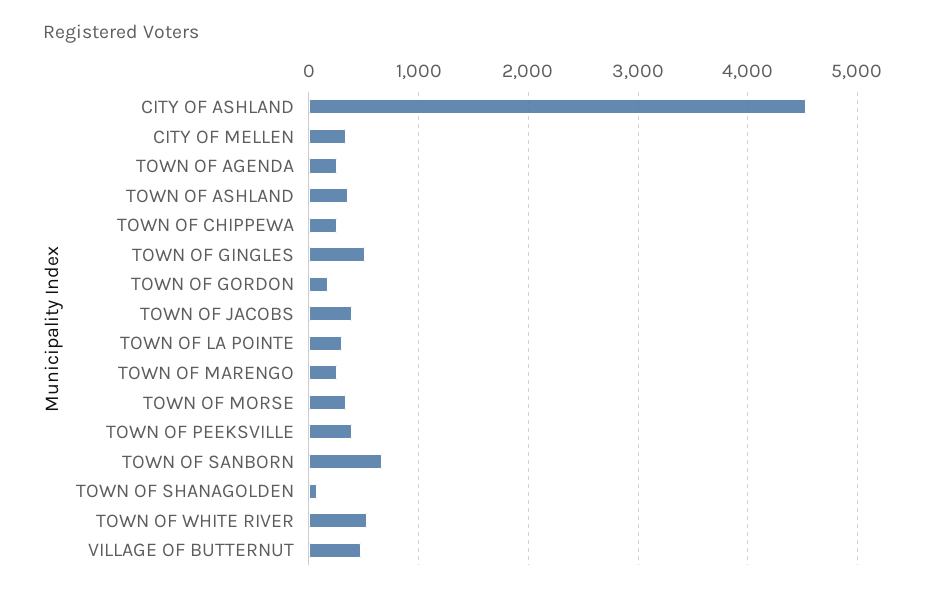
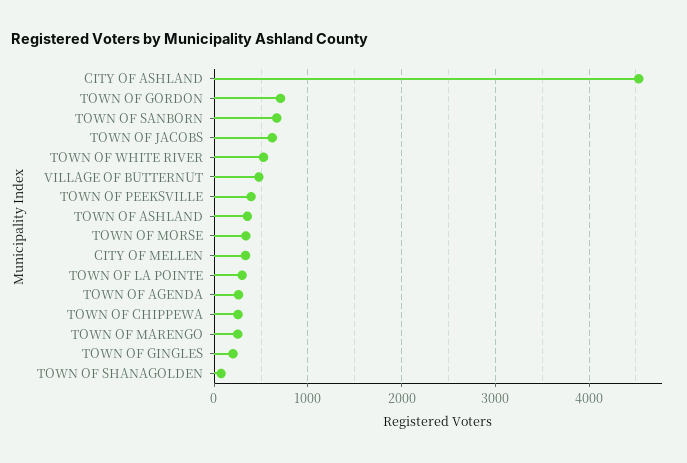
  {
    "CITY OF ASHLAND": 4500,
    "CITY OF MELLEN": 300,
    "TOWN OF AGENDA": 300,
    "TOWN OF ASHLAND": 400,
    "TOWN OF CHIPPEWA": 300,
-   "TOWN OF GINGLES": 500,
+   "TOWN OF GINGLES": 200,
-   "TOWN OF GORDON": 200,
+   "TOWN OF GORDON": 700,
-   "TOWN OF JACOBS": 400,
+   "TOWN OF JACOBS": 600,
    "TOWN OF LA POINTE": 300,
    "TOWN OF MARENGO": 300,
    "TOWN OF MORSE": 300,
    "TOWN OF PEEKSVILLE": 400,
    "TOWN OF SANBORN": 700,
    "TOWN OF SHANAGOLDEN": 100,
    "TOWN OF WHITE RIVER": 500,
    "VILLAGE OF BUTTERNUT": 500
  }

